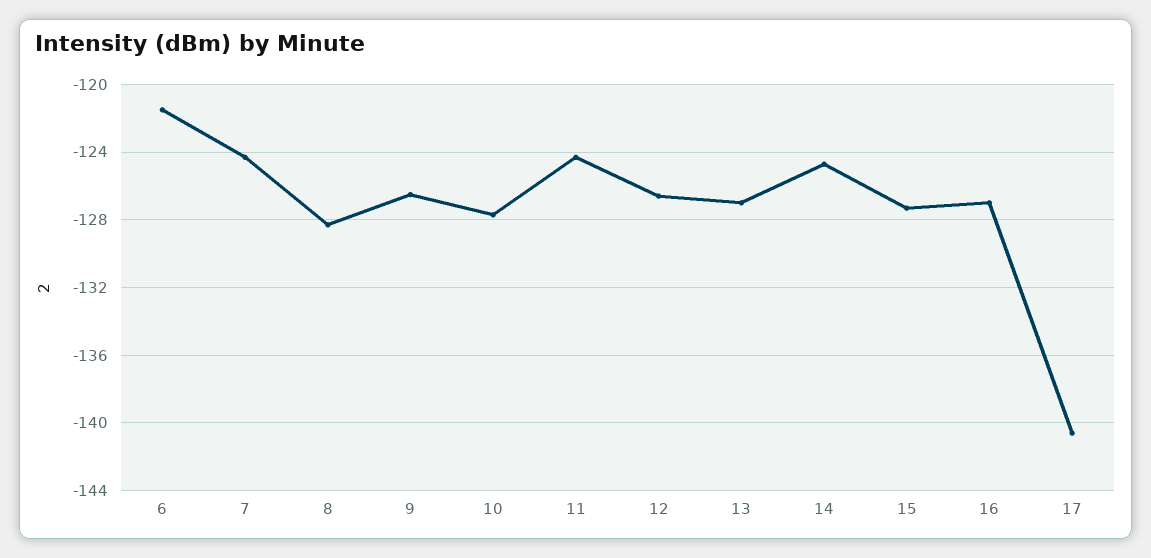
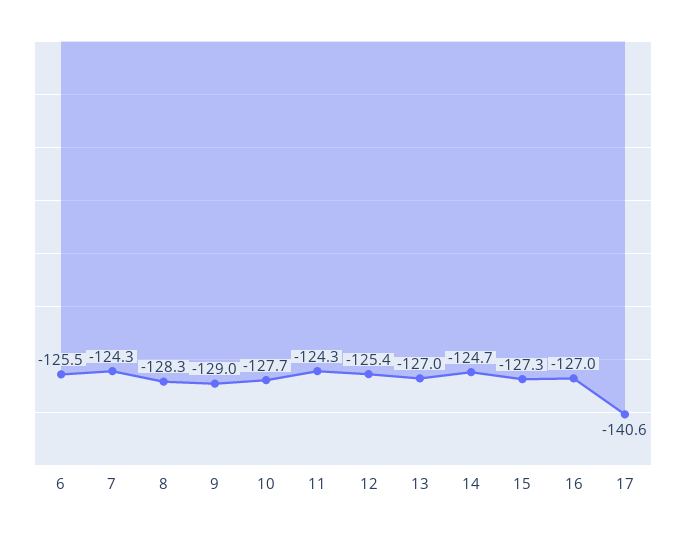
  {
-   "6": -121.5,
+   "6": -125.5,
    "7": -124.3,
    "8": -128.3,
-   "9": -126.5,
+   "9": -129,
    "10": -127.7,
    "11": -124.3,
-   "12": -126.5,
+   "12": -125.4,
    "13": -127,
    "14": -124.7,
    "15": -127.3,
    "16": -127,
    "17": -140.6
  }

